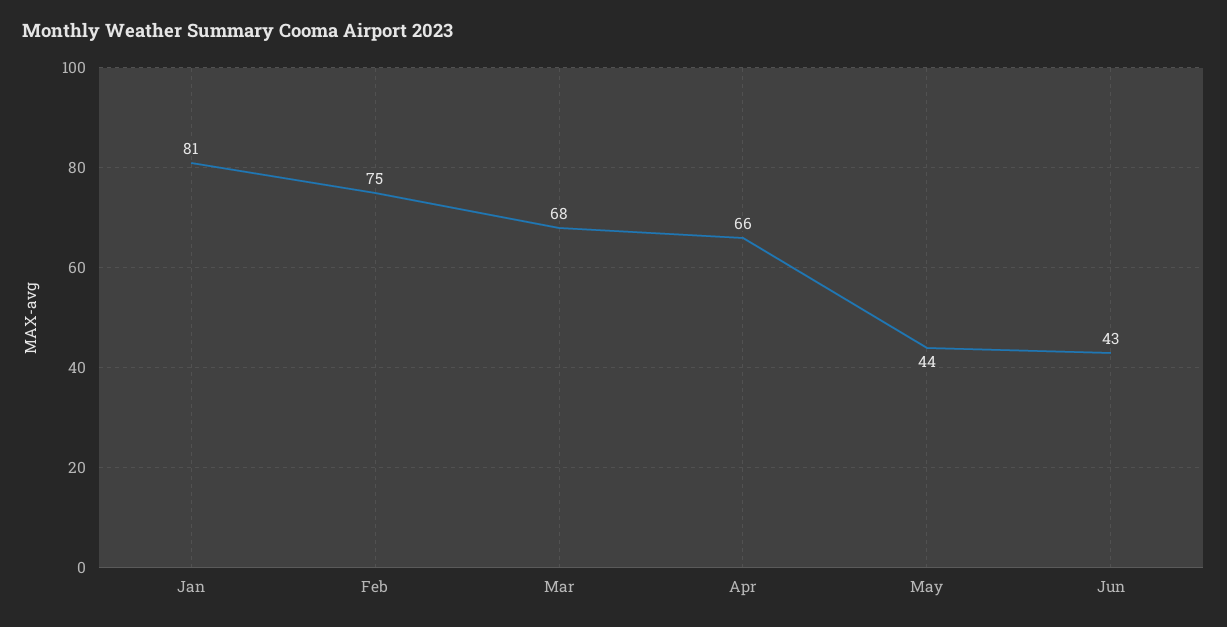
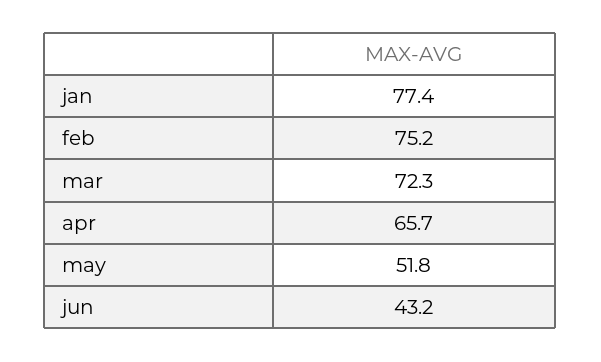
  {
-   "Jan": 81,
+   "Jan": 77.4,
    "Feb": 75.2,
-   "Mar": 68,
+   "Mar": 72.3,
    "Apr": 65.7,
-   "May": 44,
+   "May": 51.8,
    "Jun": 43.2
  }

